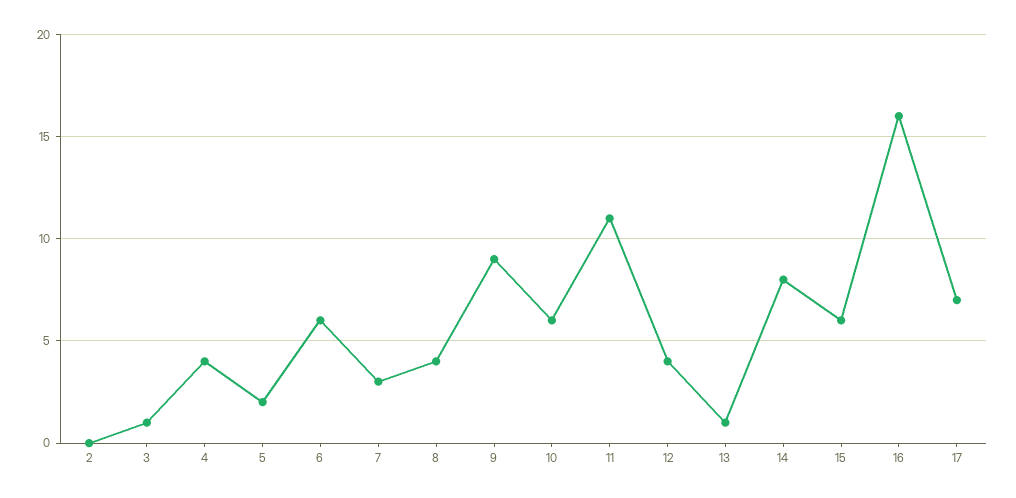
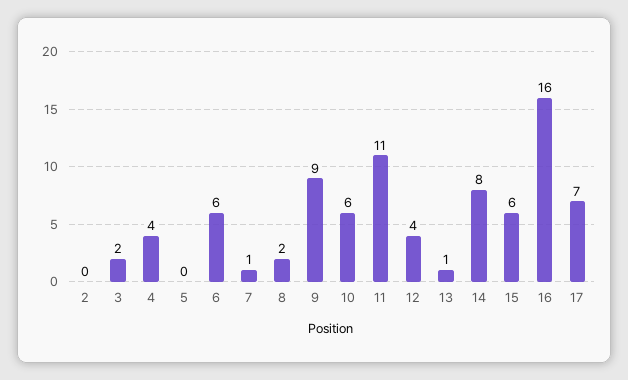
  {
    "2": 0,
-   "3": 1,
+   "3": 2,
    "4": 4,
-   "5": 2,
+   "5": 0,
    "6": 6,
-   "7": 3,
+   "7": 1,
-   "8": 4,
+   "8": 2,
    "9": 9,
    "10": 6,
    "11": 11,
    "12": 4,
    "13": 1,
    "14": 8,
    "15": 6,
    "16": 16,
    "17": 7
  }

